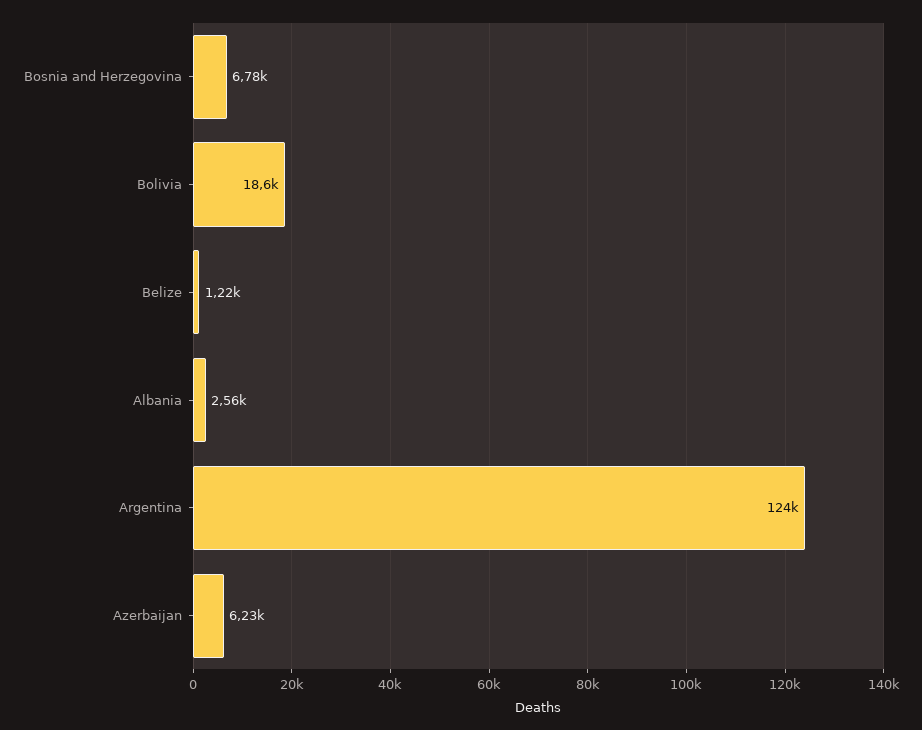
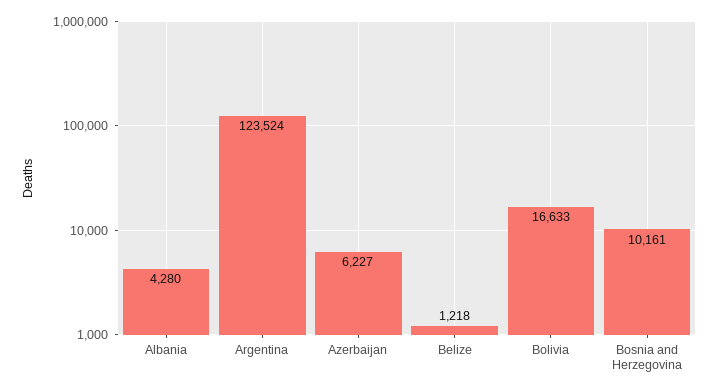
  {
-   "Bosnia and Herzegovina": 6780,
+   "Bosnia and Herzegovina": 10161,
-   "Bolivia": 18600,
+   "Bolivia": 16633,
    "Belize": 1218,
-   "Albania": 2560,
+   "Albania": 4280,
    "Argentina": 123524,
    "Azerbaijan": 6227
  }

